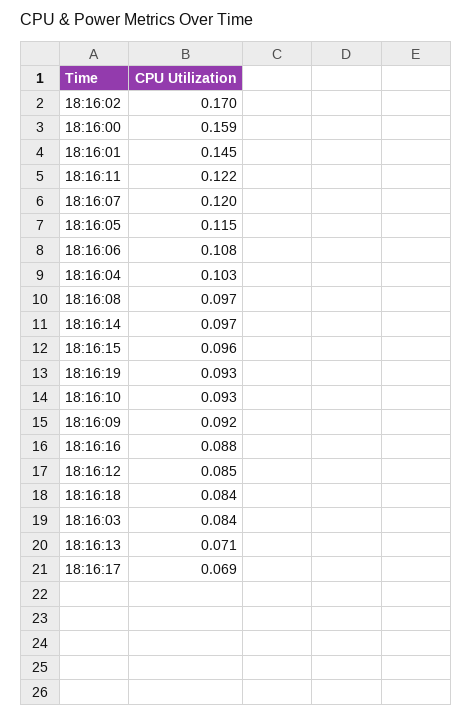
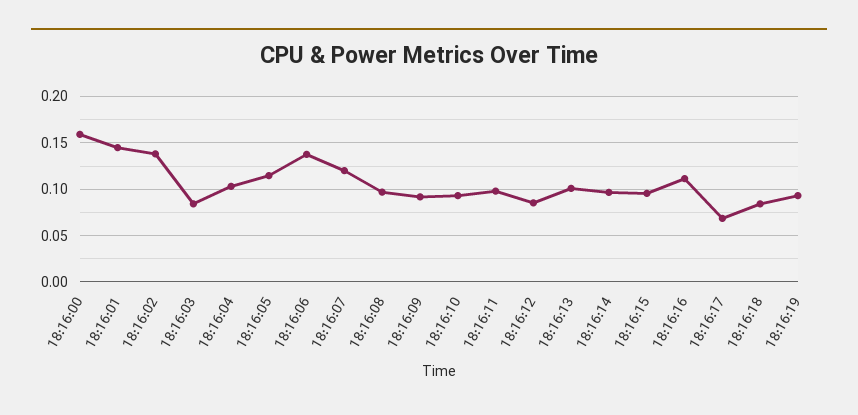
  {
-   "18:16:02": 0.17,
+   "18:16:02": 0.14,
    "18:16:00": 0.159,
    "18:16:01": 0.145,
-   "18:16:11": 0.122,
+   "18:16:11": 0.1,
    "18:16:07": 0.12,
    "18:16:05": 0.115,
-   "18:16:06": 0.108,
+   "18:16:06": 0.14,
    "18:16:04": 0.103,
    "18:16:08": 0.097,
    "18:16:14": 0.097,
    "18:16:15": 0.096,
    "18:16:19": 0.093,
    "18:16:10": 0.093,
    "18:16:09": 0.092,
-   "18:16:16": 0.088,
+   "18:16:16": 0.11,
    "18:16:12": 0.085,
    "18:16:18": 0.084,
    "18:16:03": 0.084,
-   "18:16:13": 0.071,
+   "18:16:13": 0.1,
    "18:16:17": 0.069
  }

